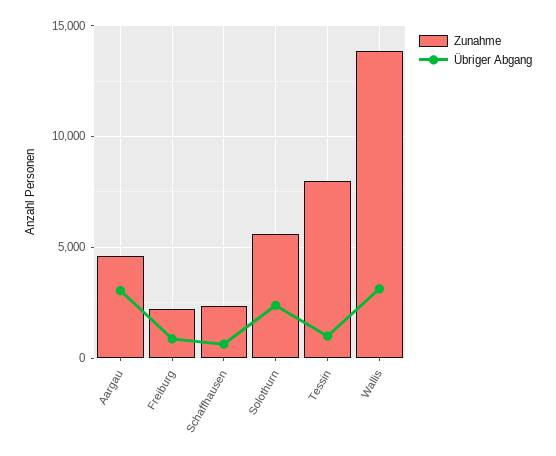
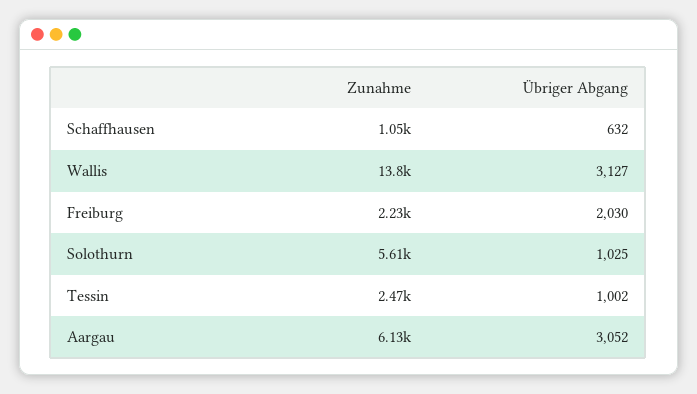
  {
    "Zunahme": {
-     "Aargau": 4500,
+     "Aargau": 6130,
      "Freiburg": 2230,
-     "Schaffhausen": 2500,
+     "Schaffhausen": 1050,
      "Solothurn": 5610,
-     "Tessin": 8000,
+     "Tessin": 2470,
      "Wallis": 13800
    },
    "Übriger Abgang": {
      "Aargau": 3052,
-     "Freiburg": 1000,
+     "Freiburg": 2030,
      "Schaffhausen": 632,
-     "Solothurn": 2500,
+     "Solothurn": 1025,
      "Tessin": 1002,
      "Wallis": 3127
    }
  }

